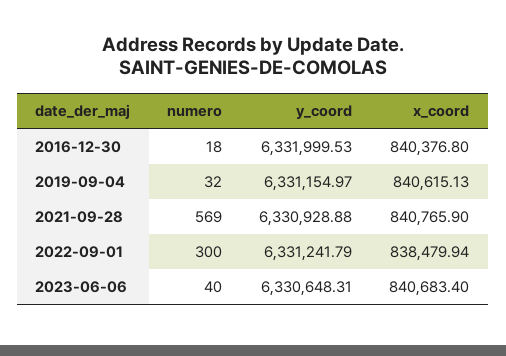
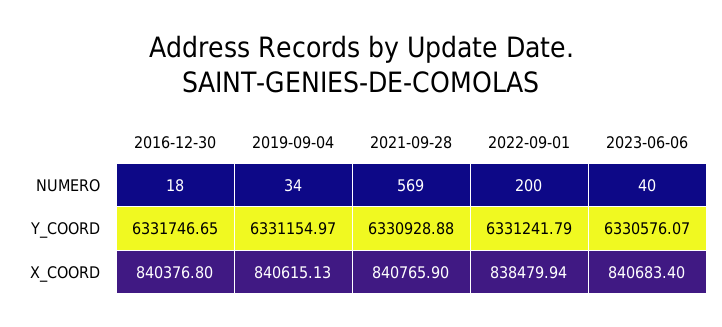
  {
    "numero": {
      "2016-12-30": 18,
-     "2019-09-04": 32,
+     "2019-09-04": 34,
      "2021-09-28": 569,
-     "2022-09-01": 300,
+     "2022-09-01": 200,
      "2023-06-06": 40
    },
    "y_coord": {
-     "2016-12-30": 6331999.53,
+     "2016-12-30": 6331746.65,
      "2019-09-04": 6331154.97,
      "2021-09-28": 6330928.88,
      "2022-09-01": 6331241.79,
-     "2023-06-06": 6330648.31
+     "2023-06-06": 6330576.07
    },
    "x_coord": {
      "2016-12-30": 840376.8,
      "2019-09-04": 840615.13,
      "2021-09-28": 840765.9,
      "2022-09-01": 838479.94,
      "2023-06-06": 840683.4
    }
  }

